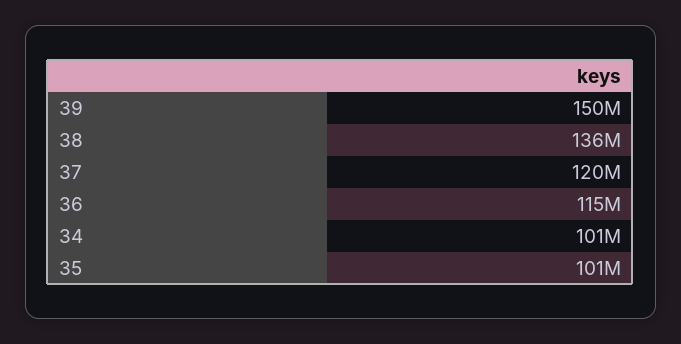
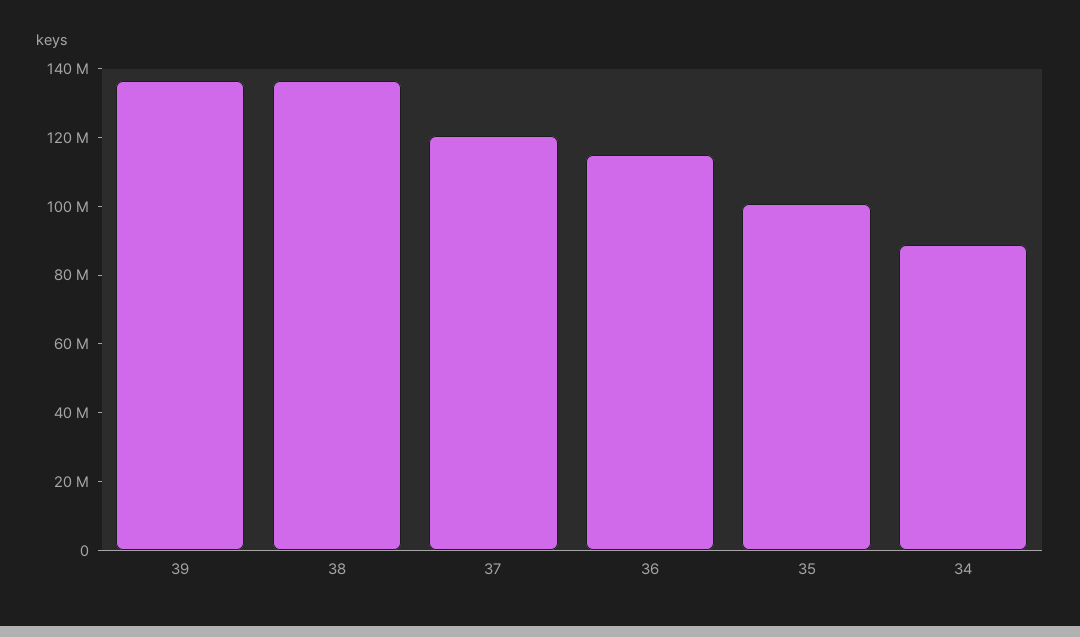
  {
-   "39": 150000000,
+   "39": 135000000,
    "38": 136000000,
    "37": 120000000,
    "36": 115000000,
-   "34": 101000000,
+   "34": 90000000,
    "35": 101000000
  }

